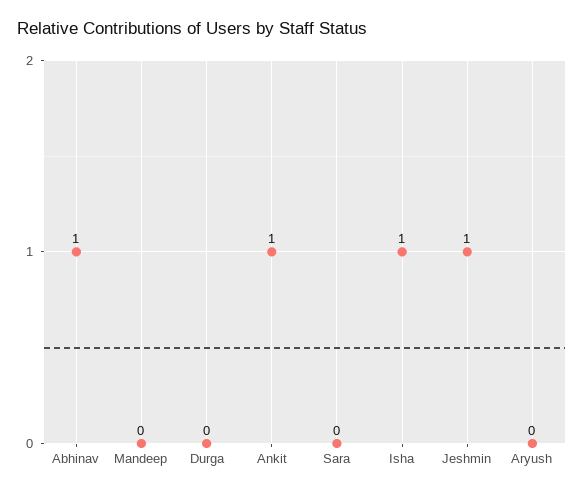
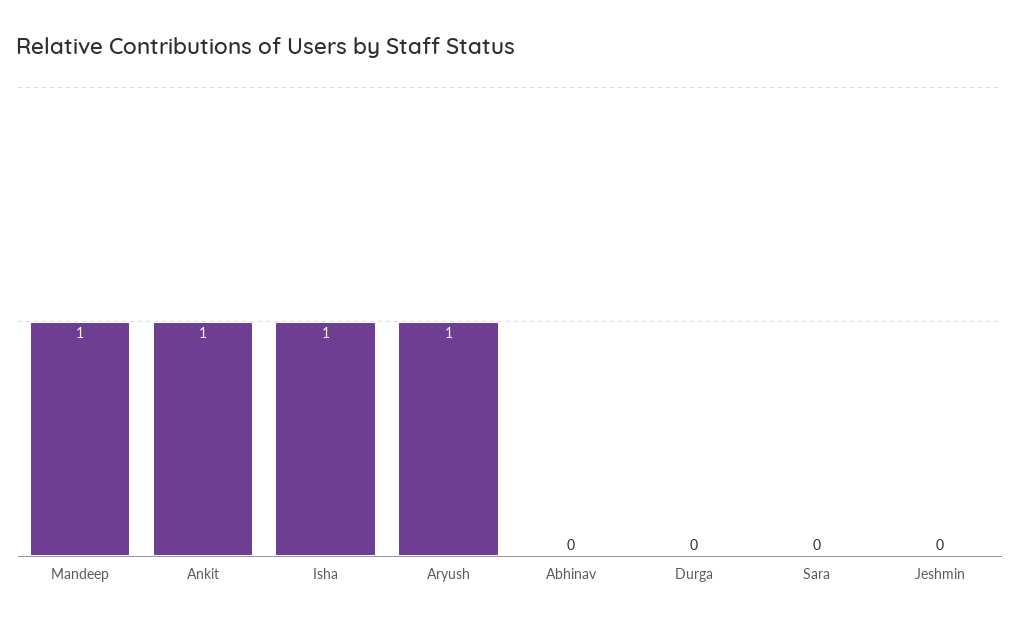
  {
-   "Abhinav": 1,
+   "Abhinav": 0,
-   "Mandeep": 0,
+   "Mandeep": 1,
    "Durga": 0,
    "Ankit": 1,
    "Sara": 0,
    "Isha": 1,
-   "Jeshmin": 1,
+   "Jeshmin": 0,
-   "Aryush": 0
+   "Aryush": 1
  }

